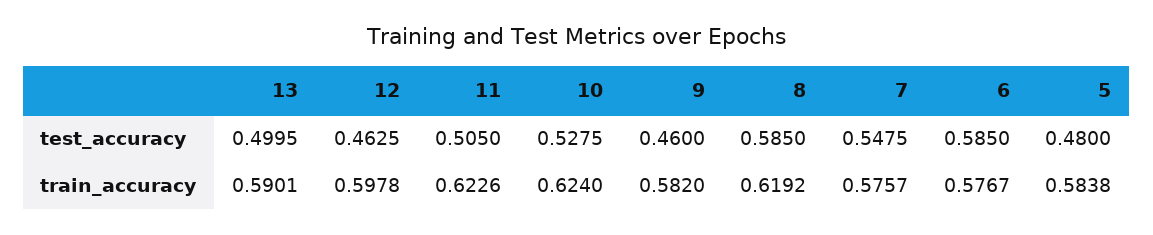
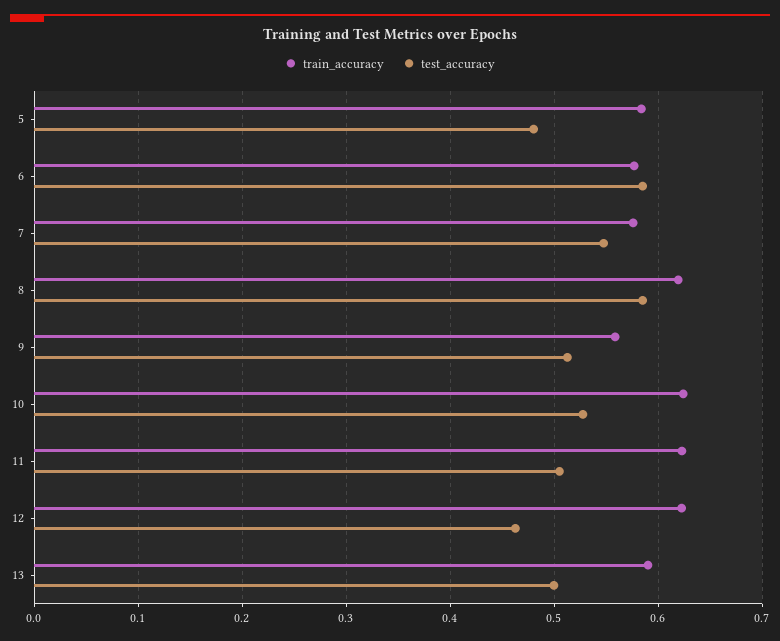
  {
    "test_accuracy": {
      "13": 0.4995,
      "12": 0.4625,
      "11": 0.505,
      "10": 0.5275,
-     "9": 0.46,
+     "9": 0.51,
      "8": 0.585,
      "7": 0.5475,
      "6": 0.585,
      "5": 0.48
    },
    "train_accuracy": {
      "13": 0.5901,
-     "12": 0.5978,
+     "12": 0.62,
      "11": 0.6226,
      "10": 0.624,
-     "9": 0.582,
+     "9": 0.56,
      "8": 0.6192,
      "7": 0.5757,
      "6": 0.5767,
      "5": 0.5838
    }
  }

